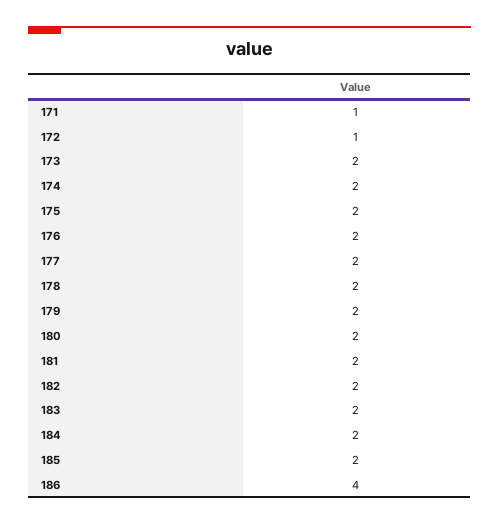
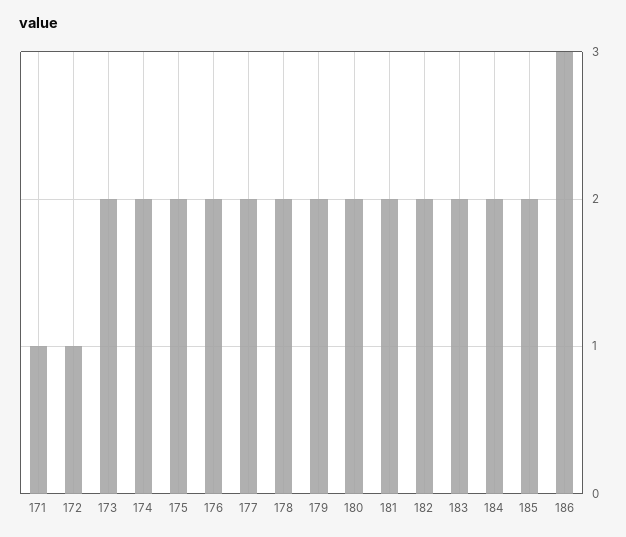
  {
    "171": 1,
    "172": 1,
    "173": 2,
    "174": 2,
    "175": 2,
    "176": 2,
    "177": 2,
    "178": 2,
    "179": 2,
    "180": 2,
    "181": 2,
    "182": 2,
    "183": 2,
    "184": 2,
    "185": 2,
-   "186": 4
+   "186": 3
  }

